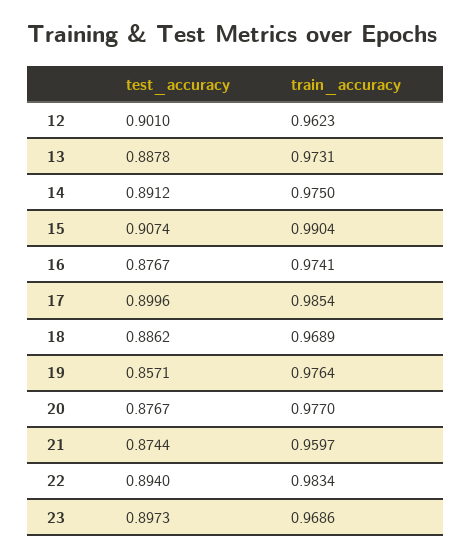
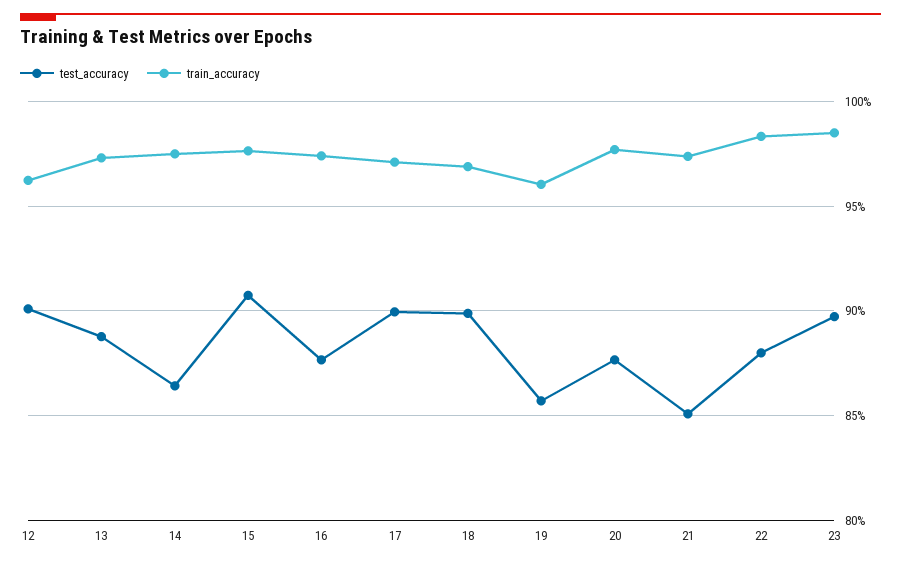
  {
    "test_accuracy": {
      "12": 0.901,
      "13": 0.8878,
-     "14": 0.8912,
+     "14": 0.865,
      "15": 0.9074,
      "16": 0.8767,
      "17": 0.8996,
-     "18": 0.8862,
+     "18": 0.9,
      "19": 0.8571,
      "20": 0.8767,
-     "21": 0.8744,
+     "21": 0.85,
-     "22": 0.894,
+     "22": 0.88,
      "23": 0.8973
    },
    "train_accuracy": {
      "12": 0.9623,
      "13": 0.9731,
      "14": 0.975,
-     "15": 0.9904,
+     "15": 0.975,
      "16": 0.9741,
-     "17": 0.9854,
+     "17": 0.97,
      "18": 0.9689,
-     "19": 0.9764,
+     "19": 0.96,
      "20": 0.977,
-     "21": 0.9597,
+     "21": 0.975,
      "22": 0.9834,
-     "23": 0.9686
+     "23": 0.985
    }
  }

